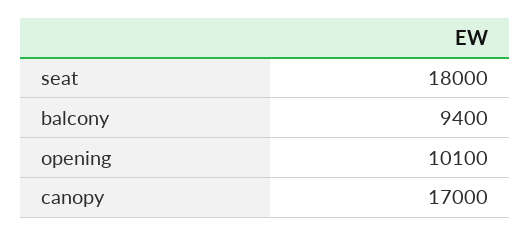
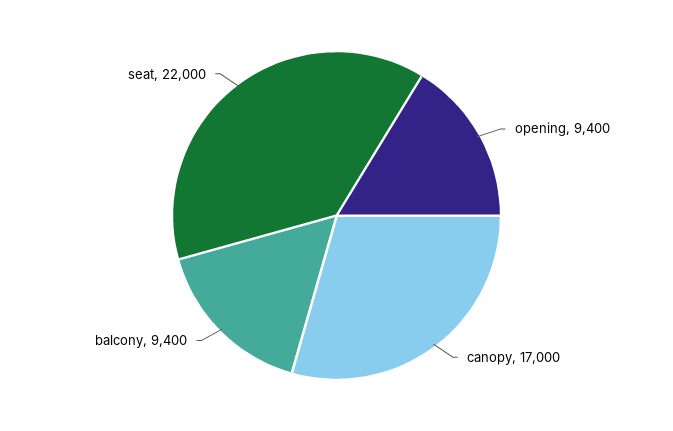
  {
-   "seat": 18000,
+   "seat": 22000,
    "balcony": 9400,
-   "opening": 10100,
+   "opening": 9400,
    "canopy": 17000
  }

